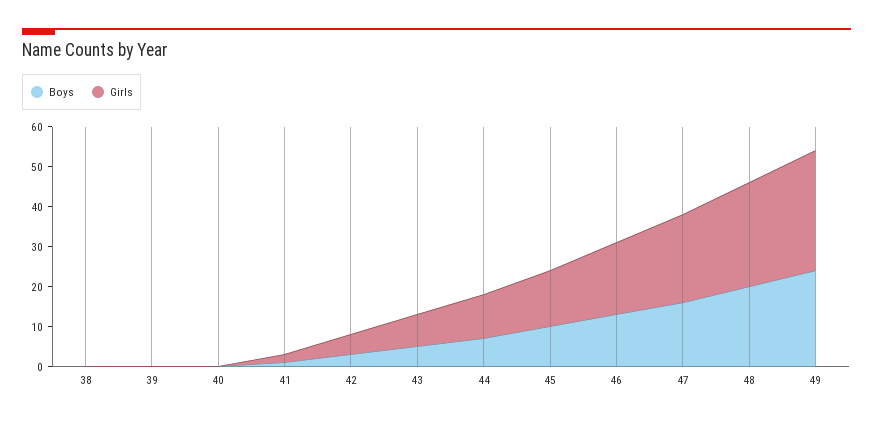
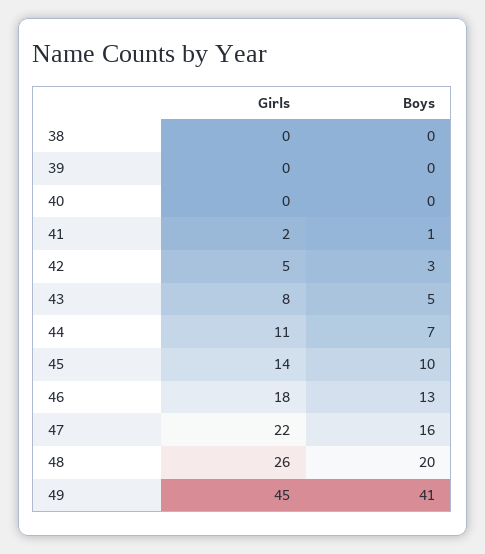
  {
    "Boys": {
      "38": 0,
      "39": 0,
      "40": 0,
      "41": 1,
      "42": 3,
      "43": 5,
      "44": 7,
      "45": 10,
      "46": 13,
      "47": 16,
      "48": 20,
-     "49": 25
+     "49": 41
    },
    "Girls": {
      "38": 0,
      "39": 0,
      "40": 0,
      "41": 2,
      "42": 5,
      "43": 8,
      "44": 11,
      "45": 14,
      "46": 18,
      "47": 22,
      "48": 26,
-     "49": 30
+     "49": 45
    }
  }

